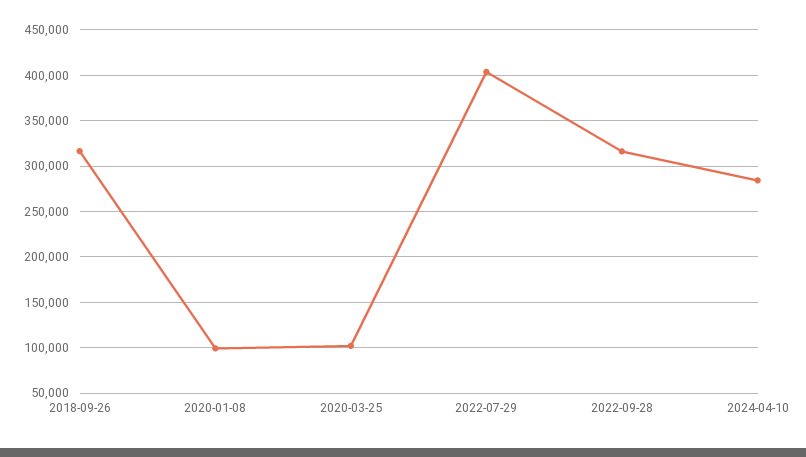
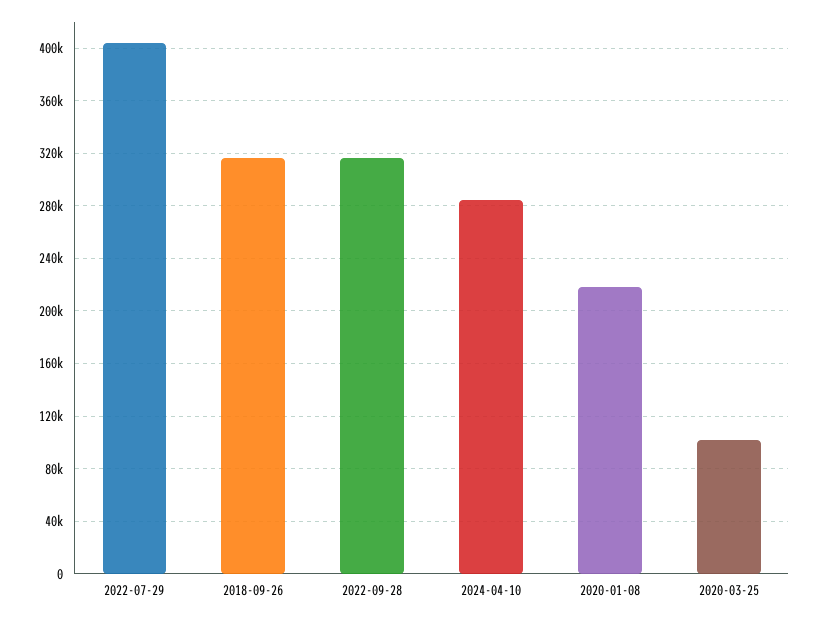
  {
    "2018-09-26": 315000,
-   "2020-01-08": 100000,
+   "2020-01-08": 220000,
    "2020-03-25": 100000,
    "2022-07-29": 405000,
    "2022-09-28": 315000,
    "2024-04-10": 285000
  }

